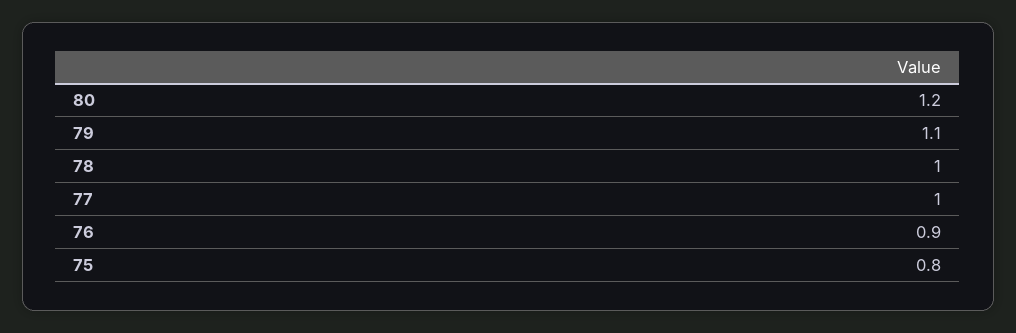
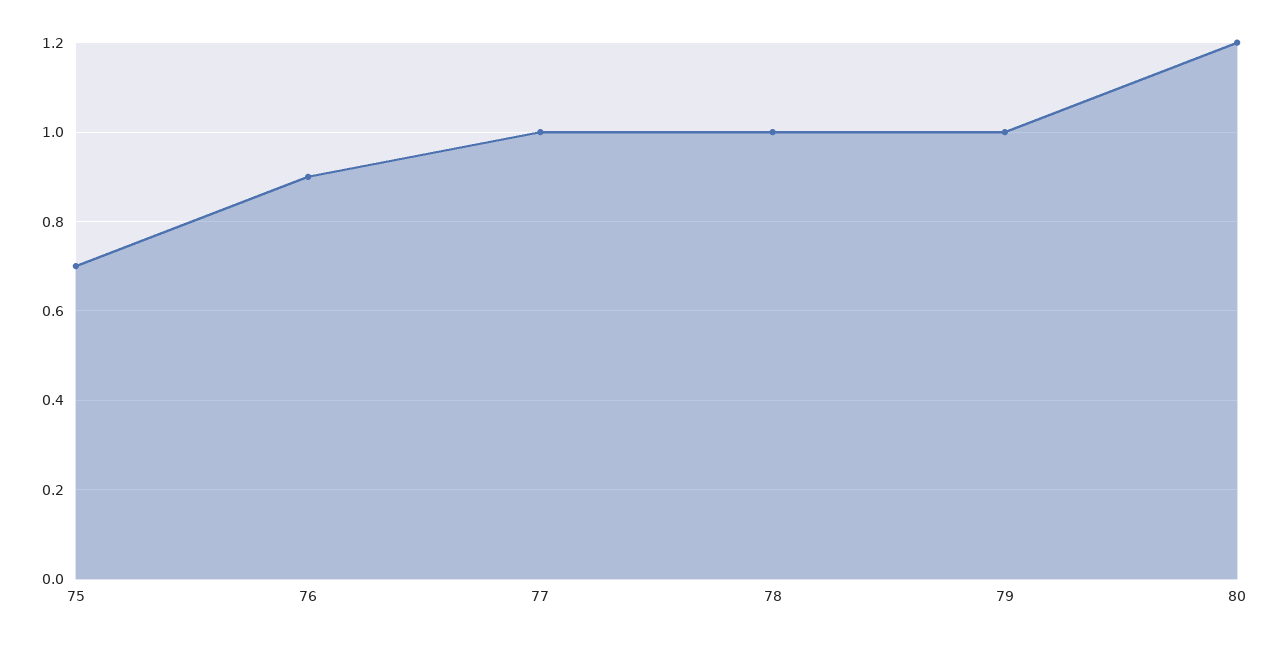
  {
    "80": 1.2,
-   "79": 1.1,
+   "79": 1,
    "78": 1,
    "77": 1,
    "76": 0.9,
-   "75": 0.8
+   "75": 0.7
  }

